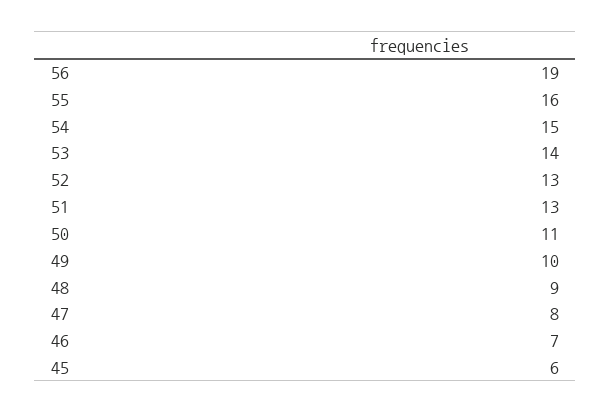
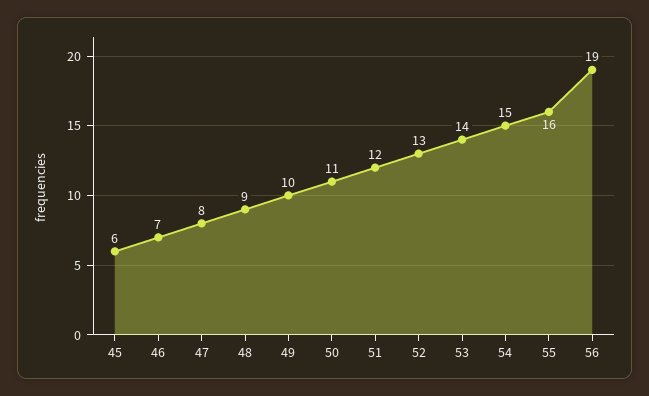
  {
    "56": 19,
    "55": 16,
    "54": 15,
    "53": 14,
    "52": 13,
-   "51": 13,
+   "51": 12,
    "50": 11,
    "49": 10,
    "48": 9,
    "47": 8,
    "46": 7,
    "45": 6
  }

